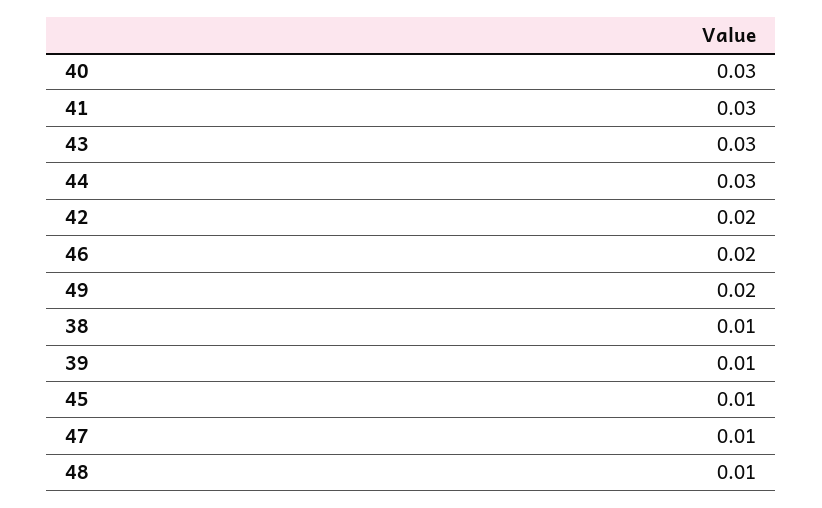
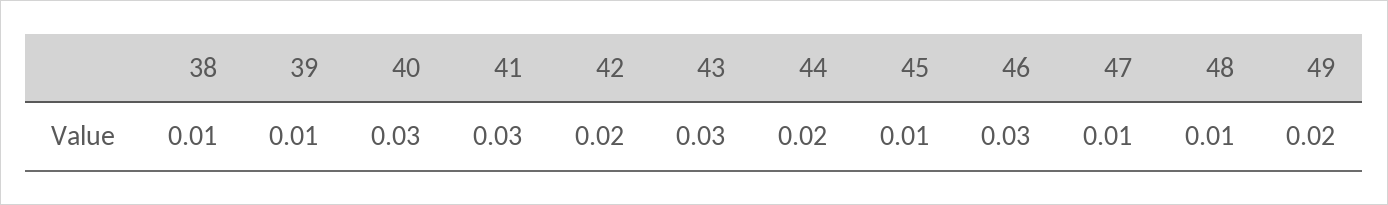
  {
    "40": 0.03,
    "41": 0.03,
    "43": 0.03,
-   "44": 0.03,
+   "44": 0.02,
    "42": 0.02,
-   "46": 0.02,
+   "46": 0.03,
    "49": 0.02,
    "38": 0.01,
    "39": 0.01,
    "45": 0.01,
    "47": 0.01,
    "48": 0.01
  }

